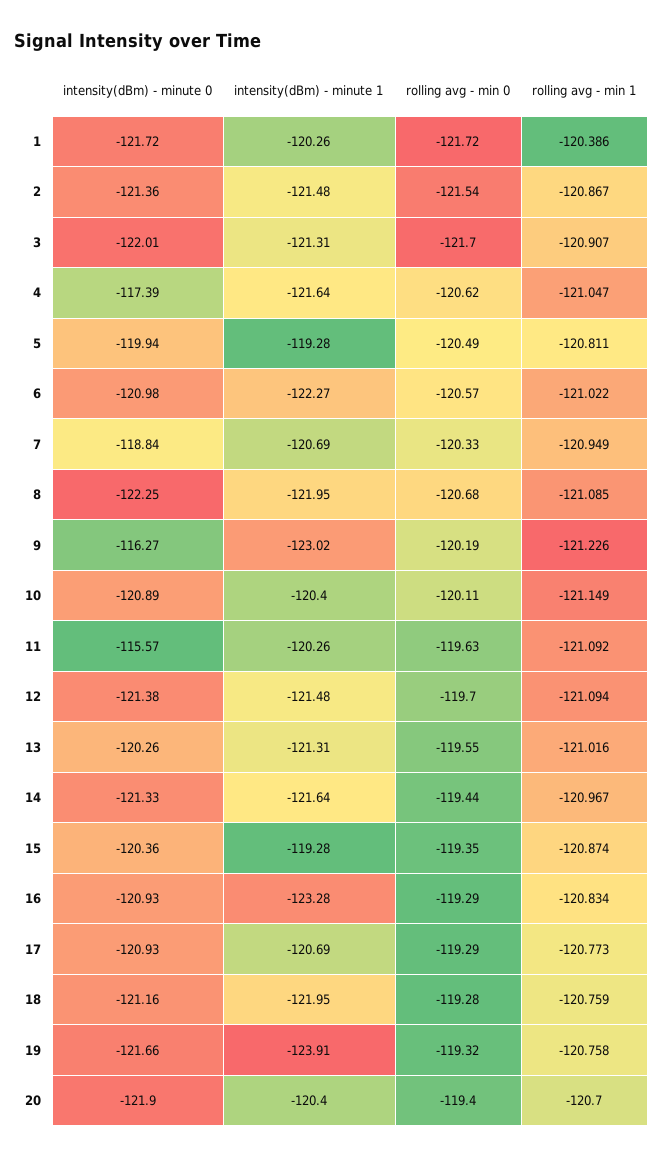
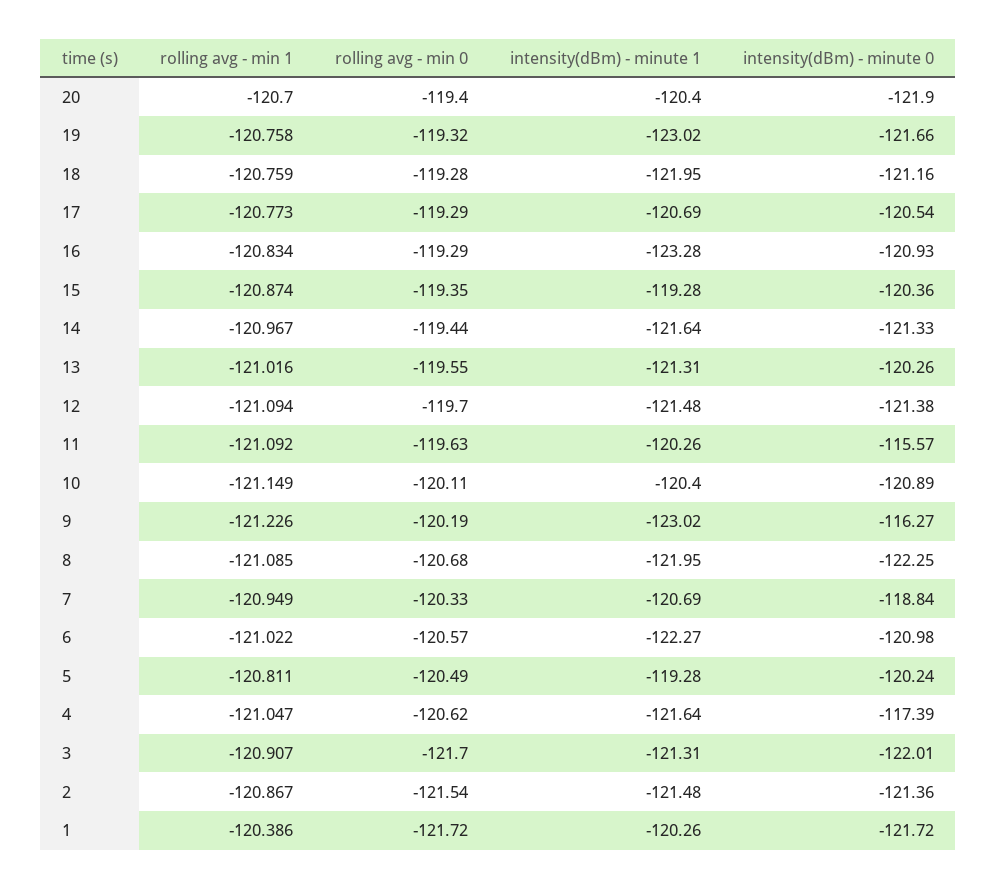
  {
    "intensity(dBm) - minute 0": {
      "1": -121.72,
      "2": -121.36,
      "3": -122.01,
      "4": -117.39,
-     "5": -119.94,
+     "5": -120.24,
      "6": -120.98,
      "7": -118.84,
      "8": -122.25,
      "9": -116.27,
      "10": -120.89,
      "11": -115.57,
      "12": -121.38,
      "13": -120.26,
      "14": -121.33,
      "15": -120.36,
      "16": -120.93,
-     "17": -120.93,
+     "17": -120.54,
      "18": -121.16,
      "19": -121.66,
      "20": -121.9
    },
    "intensity(dBm) - minute 1": {
      "1": -120.26,
      "2": -121.48,
      "3": -121.31,
      "4": -121.64,
      "5": -119.28,
      "6": -122.27,
      "7": -120.69,
      "8": -121.95,
      "9": -123.02,
      "10": -120.4,
      "11": -120.26,
      "12": -121.48,
      "13": -121.31,
      "14": -121.64,
      "15": -119.28,
      "16": -123.28,
      "17": -120.69,
      "18": -121.95,
-     "19": -123.91,
+     "19": -123.02,
      "20": -120.4
    },
    "rolling avg - min 0": {
      "1": -121.72,
      "2": -121.54,
      "3": -121.7,
      "4": -120.62,
      "5": -120.49,
      "6": -120.57,
      "7": -120.33,
      "8": -120.68,
      "9": -120.19,
      "10": -120.11,
      "11": -119.63,
      "12": -119.7,
      "13": -119.55,
      "14": -119.44,
      "15": -119.35,
      "16": -119.29,
      "17": -119.29,
      "18": -119.28,
      "19": -119.32,
      "20": -119.4
    },
    "rolling avg - min 1": {
      "1": -120.386,
      "2": -120.867,
      "3": -120.907,
      "4": -121.047,
      "5": -120.811,
      "6": -121.022,
      "7": -120.949,
      "8": -121.085,
      "9": -121.226,
      "10": -121.149,
      "11": -121.092,
      "12": -121.094,
      "13": -121.016,
      "14": -120.967,
      "15": -120.874,
      "16": -120.834,
      "17": -120.773,
      "18": -120.759,
      "19": -120.758,
      "20": -120.7
    }
  }

